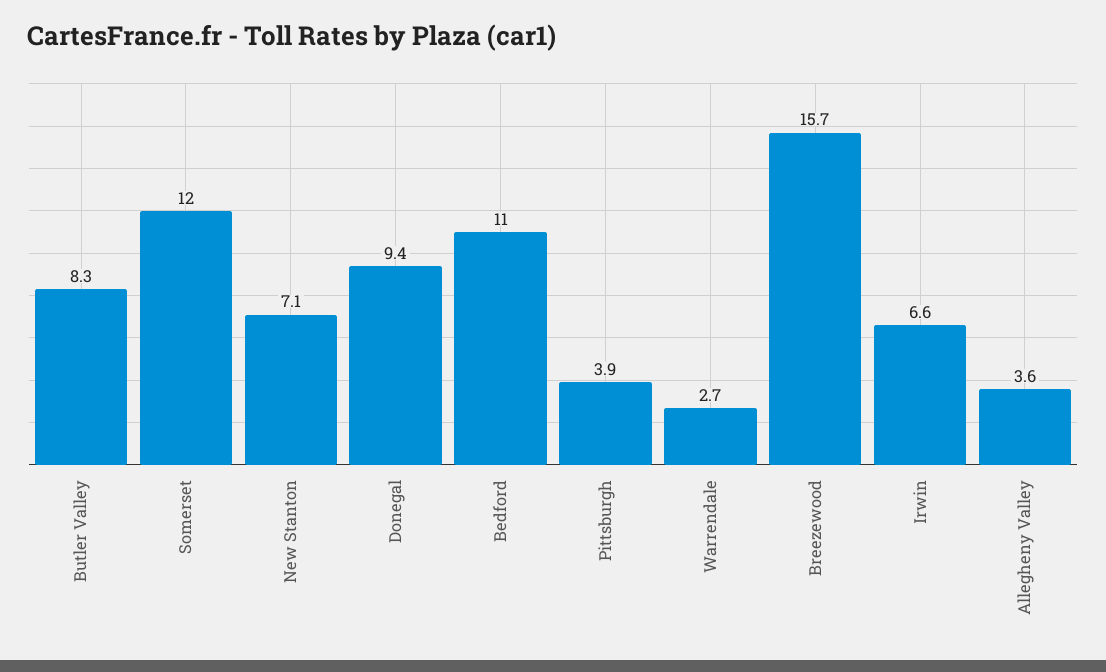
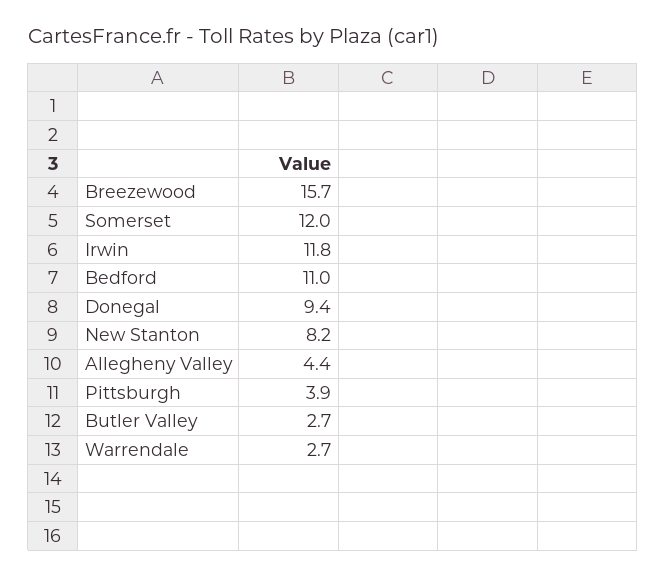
  {
-   "Butler Valley": 8.3,
+   "Butler Valley": 2.7,
    "Somerset": 12,
-   "New Stanton": 7.1,
+   "New Stanton": 8.2,
    "Donegal": 9.4,
    "Bedford": 11,
    "Pittsburgh": 3.9,
    "Warrendale": 2.7,
    "Breezewood": 15.7,
-   "Irwin": 6.6,
+   "Irwin": 11.8,
-   "Allegheny Valley": 3.6
+   "Allegheny Valley": 4.4
  }

